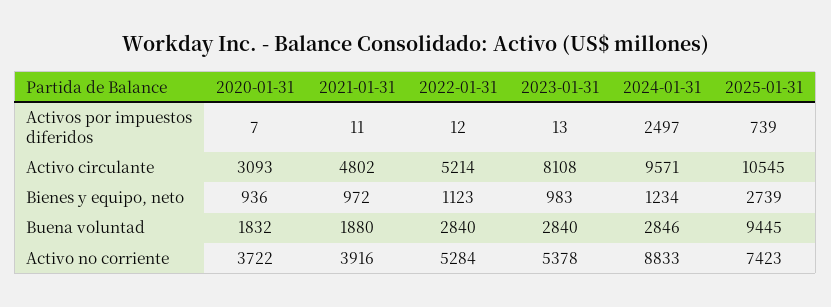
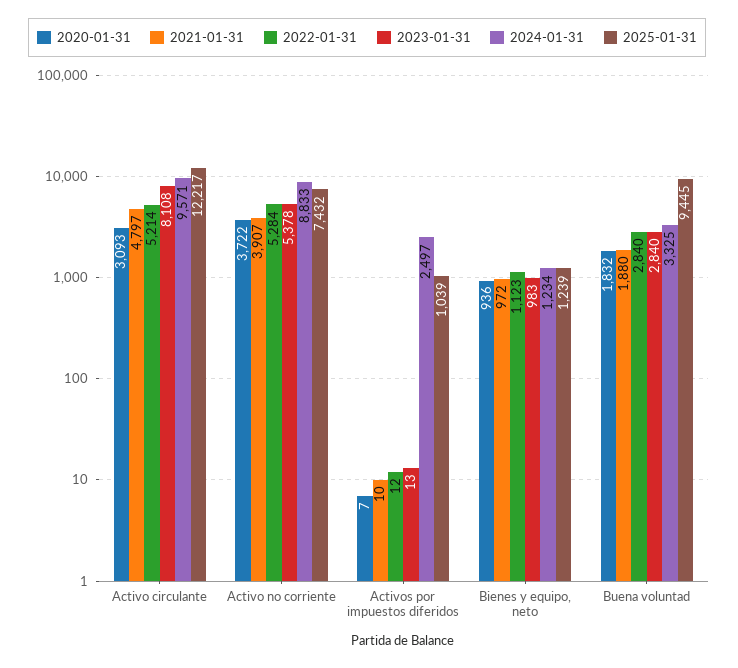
  {
    "2020-01-31": {
      "Activos por impuestos diferidos": 7,
      "Activo circulante": 3093,
      "Bienes y equipo, neto": 936,
      "Buena voluntad": 1832,
      "Activo no corriente": 3722
    },
    "2021-01-31": {
-     "Activos por impuestos diferidos": 11,
+     "Activos por impuestos diferidos": 10,
-     "Activo circulante": 4802,
+     "Activo circulante": 4797,
      "Bienes y equipo, neto": 972,
      "Buena voluntad": 1880,
-     "Activo no corriente": 3916
+     "Activo no corriente": 3907
    },
    "2022-01-31": {
      "Activos por impuestos diferidos": 12,
      "Activo circulante": 5214,
      "Bienes y equipo, neto": 1123,
      "Buena voluntad": 2840,
      "Activo no corriente": 5284
    },
    "2023-01-31": {
      "Activos por impuestos diferidos": 13,
      "Activo circulante": 8108,
      "Bienes y equipo, neto": 983,
      "Buena voluntad": 2840,
      "Activo no corriente": 5378
    },
    "2024-01-31": {
      "Activos por impuestos diferidos": 2497,
      "Activo circulante": 9571,
      "Bienes y equipo, neto": 1234,
-     "Buena voluntad": 2846,
+     "Buena voluntad": 3325,
      "Activo no corriente": 8833
    },
    "2025-01-31": {
-     "Activos por impuestos diferidos": 739,
+     "Activos por impuestos diferidos": 1039,
-     "Activo circulante": 10545,
+     "Activo circulante": 12217,
-     "Bienes y equipo, neto": 2739,
+     "Bienes y equipo, neto": 1239,
      "Buena voluntad": 9445,
-     "Activo no corriente": 7423
+     "Activo no corriente": 7432
    }
  }

